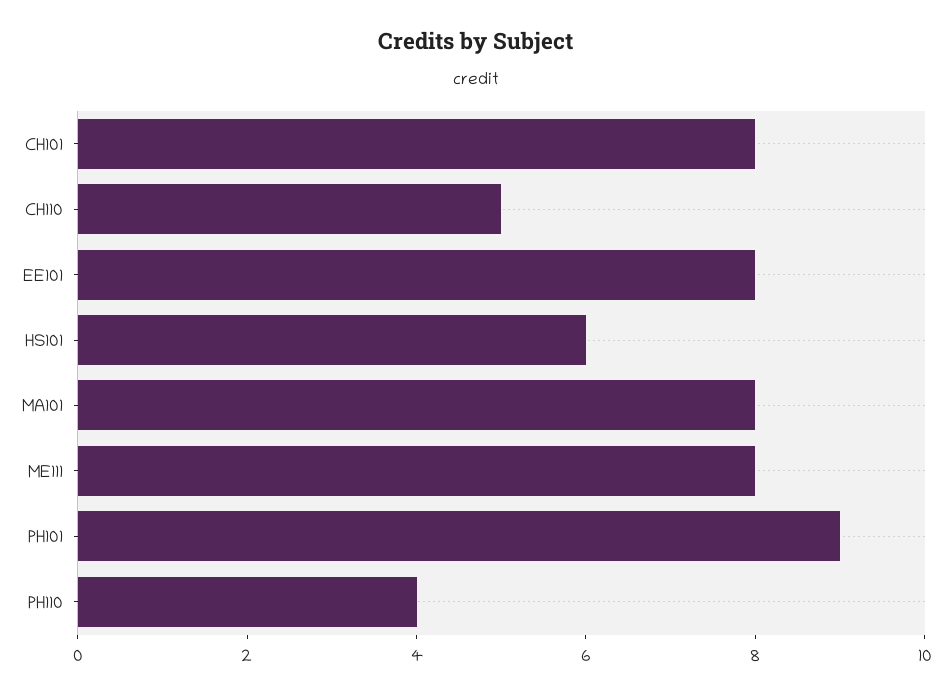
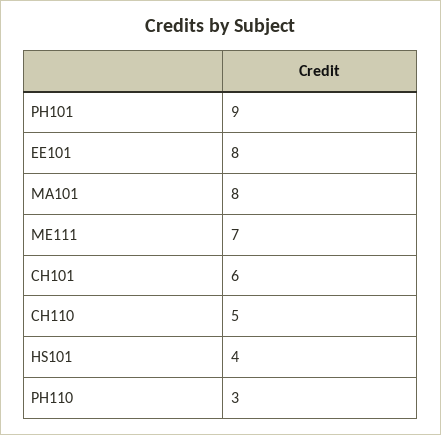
  {
-   "CH101": 8,
+   "CH101": 6,
    "CH110": 5,
    "EE101": 8,
-   "HS101": 6,
+   "HS101": 4,
    "MA101": 8,
-   "ME111": 8,
+   "ME111": 7,
    "PH101": 9,
-   "PH110": 4
+   "PH110": 3
  }

